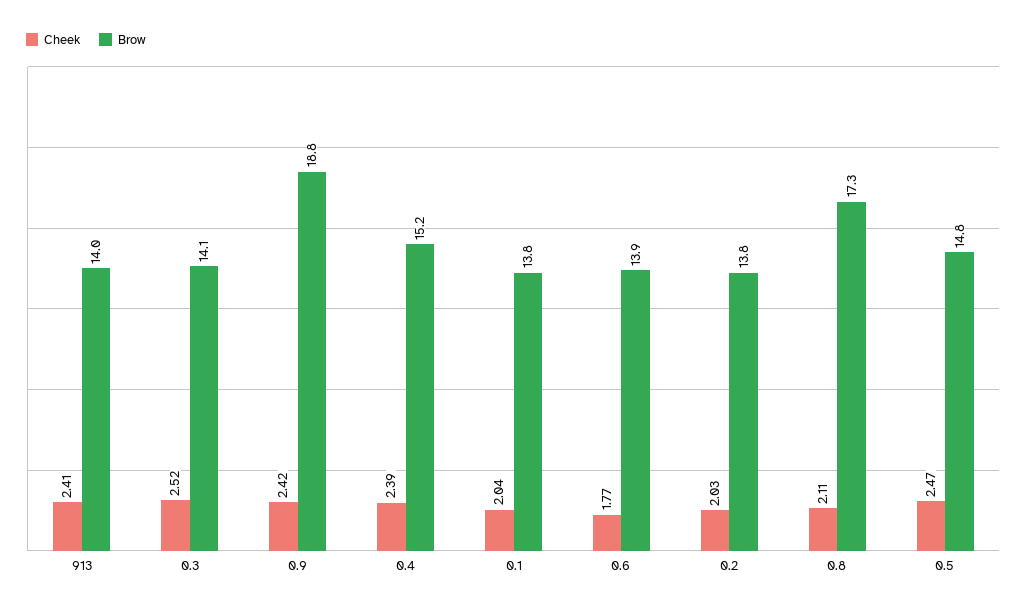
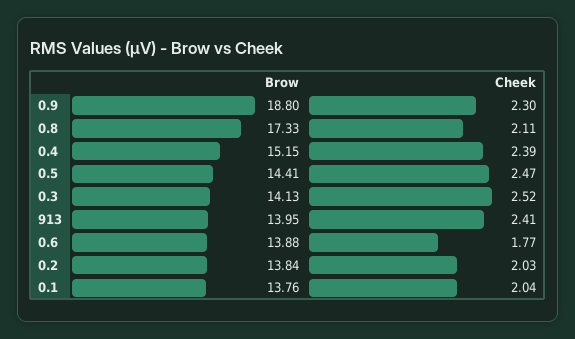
  {
    "Cheek": {
      "913": 2.41,
      "0.3": 2.52,
-     "0.9": 2.42,
+     "0.9": 2.3,
      "0.4": 2.39,
      "0.1": 2.04,
      "0.6": 1.77,
      "0.2": 2.03,
      "0.8": 2.11,
      "0.5": 2.47
    },
    "Brow": {
      "913": 13.95,
      "0.3": 14.13,
      "0.9": 18.8,
      "0.4": 15.15,
      "0.1": 13.76,
      "0.6": 13.88,
      "0.2": 13.84,
      "0.8": 17.33,
-     "0.5": 14.8
+     "0.5": 14.41
    }
  }

